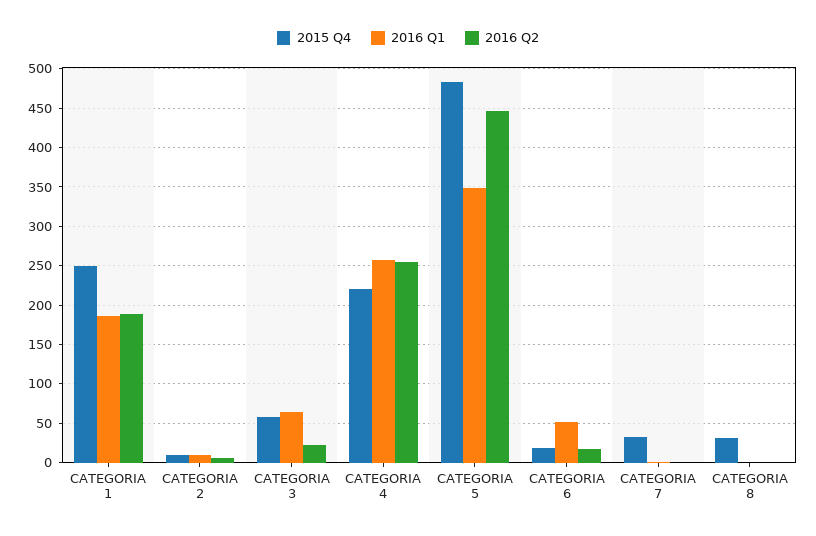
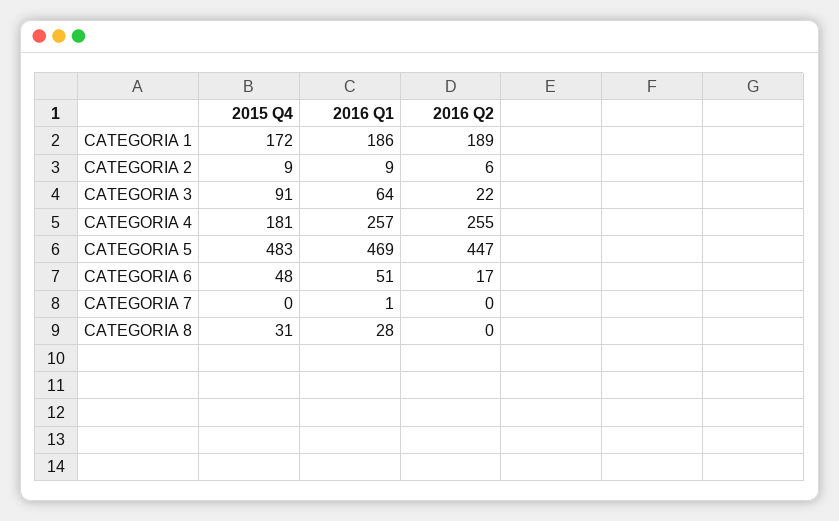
  {
    "2015 Q4": {
-     "CATEGORIA 1": 250,
+     "CATEGORIA 1": 172,
      "CATEGORIA 2": 9,
-     "CATEGORIA 3": 60,
+     "CATEGORIA 3": 91,
-     "CATEGORIA 4": 220,
+     "CATEGORIA 4": 181,
      "CATEGORIA 5": 483,
-     "CATEGORIA 6": 20,
+     "CATEGORIA 6": 48,
-     "CATEGORIA 7": 30,
+     "CATEGORIA 7": 0,
      "CATEGORIA 8": 31
    },
    "2016 Q1": {
      "CATEGORIA 1": 186,
      "CATEGORIA 2": 9,
      "CATEGORIA 3": 64,
      "CATEGORIA 4": 257,
-     "CATEGORIA 5": 350,
+     "CATEGORIA 5": 469,
      "CATEGORIA 6": 51,
      "CATEGORIA 7": 1,
-     "CATEGORIA 8": 0
+     "CATEGORIA 8": 28
    },
    "2016 Q2": {
      "CATEGORIA 1": 189,
      "CATEGORIA 2": 6,
      "CATEGORIA 3": 22,
      "CATEGORIA 4": 255,
      "CATEGORIA 5": 447,
      "CATEGORIA 6": 17,
      "CATEGORIA 7": 0,
      "CATEGORIA 8": 0
    }
  }

